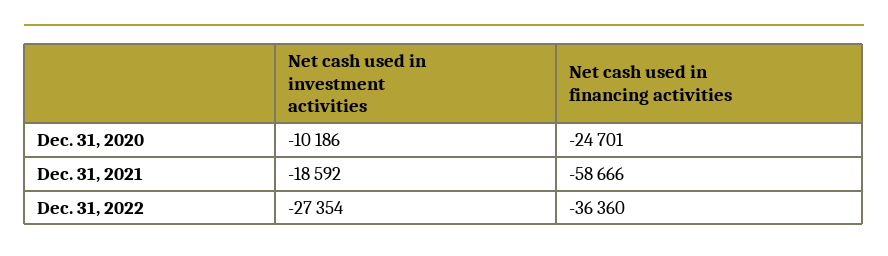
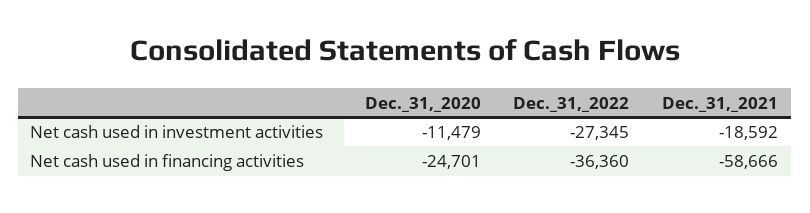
  {
    "Net cash used in investment activities": {
-     "Dec. 31, 2020": -10186,
+     "Dec. 31, 2020": -11479,
      "Dec. 31, 2021": -18592,
-     "Dec. 31, 2022": -27354
+     "Dec. 31, 2022": -27345
    },
    "Net cash used in financing activities": {
      "Dec. 31, 2020": -24701,
      "Dec. 31, 2021": -58666,
      "Dec. 31, 2022": -36360
    }
  }

